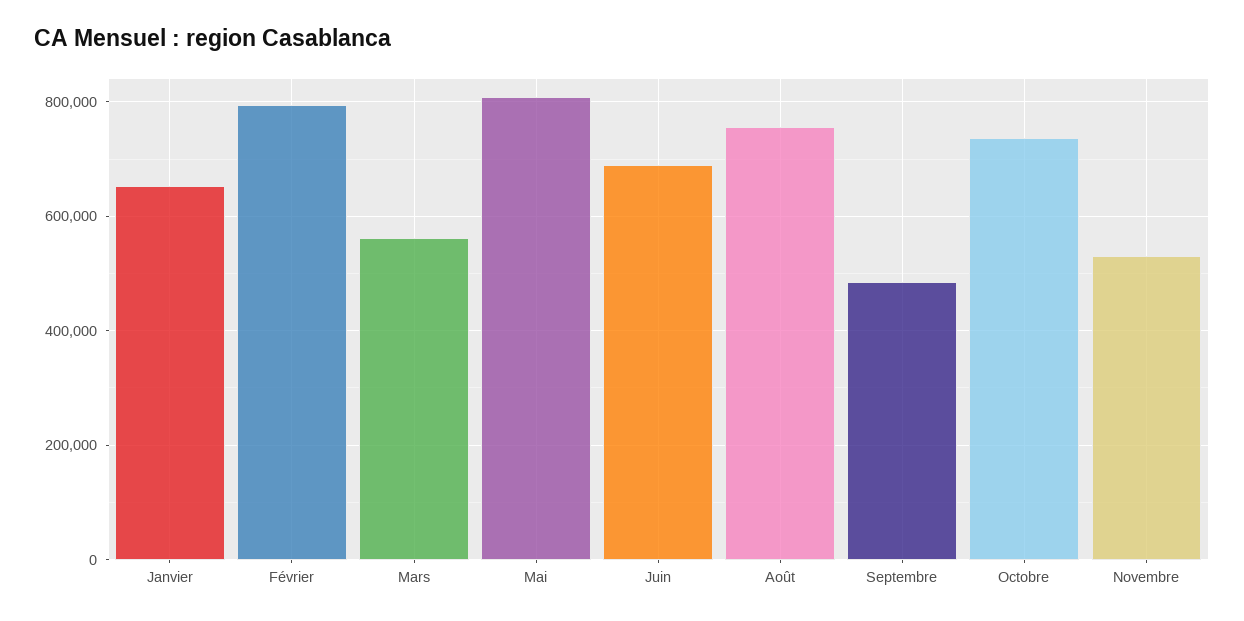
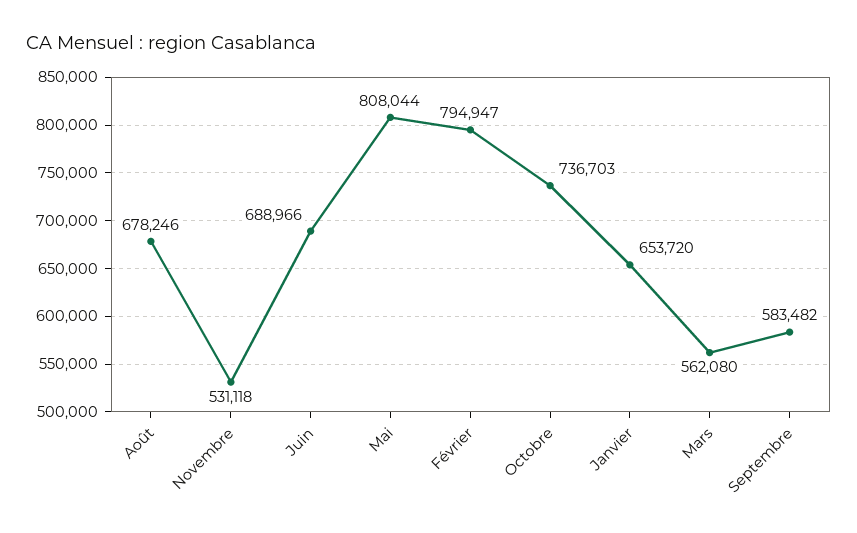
  {
    "Janvier": 653720,
    "Février": 794947,
    "Mars": 562080,
    "Mai": 808044,
    "Juin": 688966,
-   "Août": 760000,
+   "Août": 678246,
-   "Septembre": 480000,
+   "Septembre": 583482,
    "Octobre": 736703,
    "Novembre": 531118
  }

